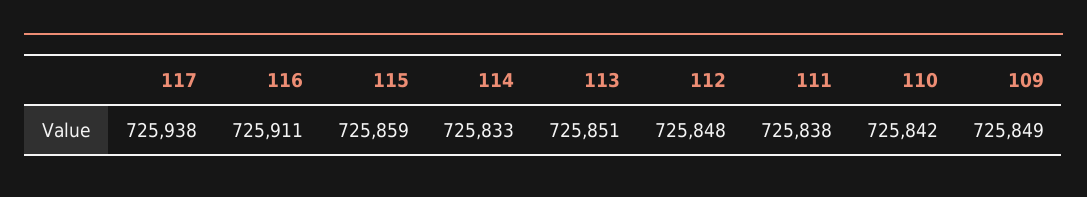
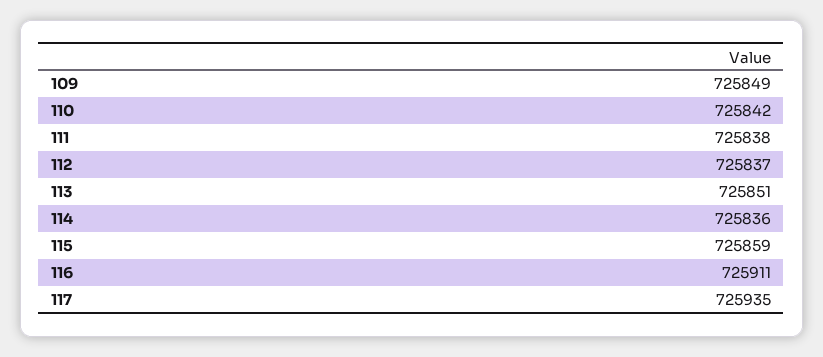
  {
-   "117": 725938,
+   "117": 725935,
    "116": 725911,
    "115": 725859,
-   "114": 725833,
+   "114": 725836,
    "113": 725851,
-   "112": 725848,
+   "112": 725837,
    "111": 725838,
    "110": 725842,
    "109": 725849
  }

